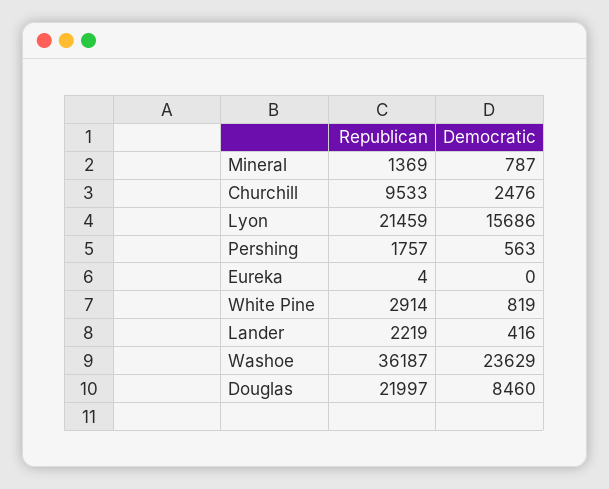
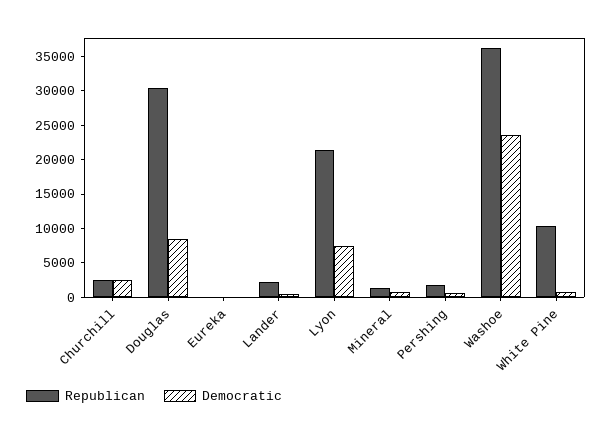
  {
    "Republican": {
      "Mineral": 1369,
-     "Churchill": 9533,
+     "Churchill": 2500,
      "Lyon": 21459,
      "Pershing": 1757,
      "Eureka": 4,
-     "White Pine": 2914,
+     "White Pine": 10000,
      "Lander": 2219,
      "Washoe": 36187,
-     "Douglas": 21997
+     "Douglas": 30000
    },
    "Democratic": {
      "Mineral": 787,
      "Churchill": 2476,
-     "Lyon": 15686,
+     "Lyon": 7500,
      "Pershing": 563,
      "Eureka": 0,
      "White Pine": 819,
      "Lander": 416,
      "Washoe": 23629,
      "Douglas": 8460
    }
  }

